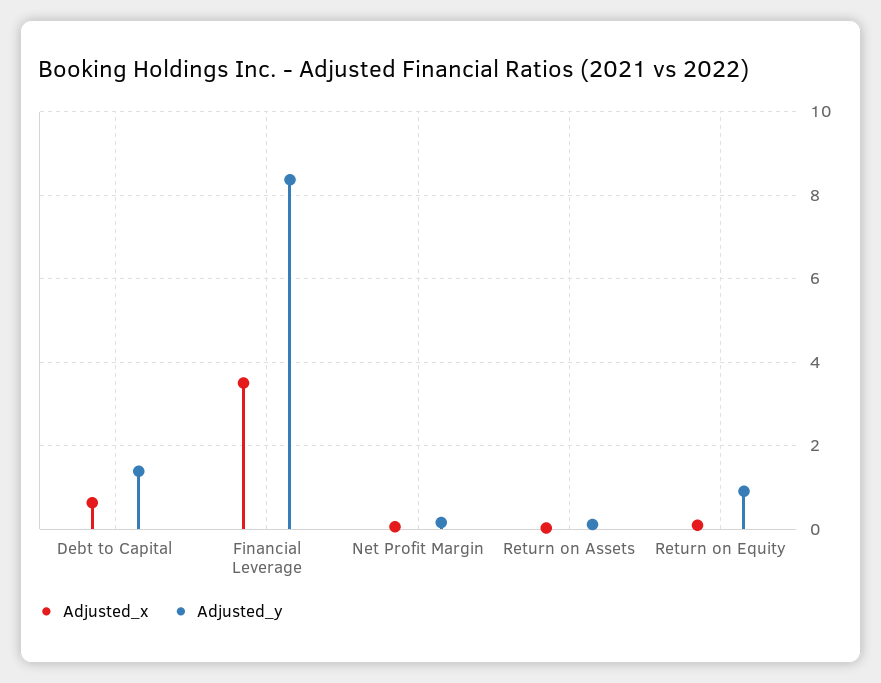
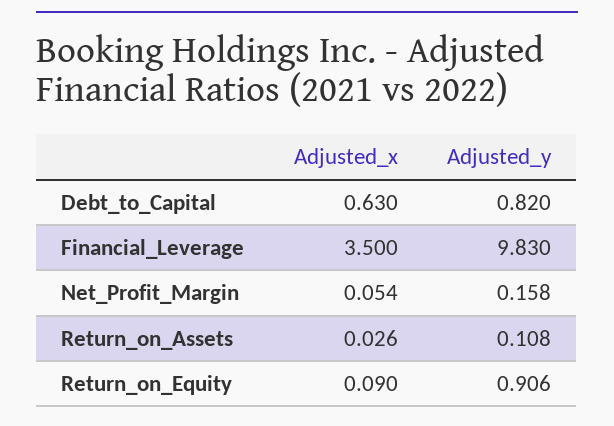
  {
    "Adjusted_x": {
      "Debt to Capital": 0.63,
      "Financial Leverage": 3.5,
      "Net Profit Margin": 0.054,
      "Return on Assets": 0.026,
      "Return on Equity": 0.09
    },
    "Adjusted_y": {
-     "Debt to Capital": 1.4,
+     "Debt to Capital": 0.82,
-     "Financial Leverage": 8.4,
+     "Financial Leverage": 9.83,
      "Net Profit Margin": 0.158,
      "Return on Assets": 0.108,
      "Return on Equity": 0.906
    }
  }

